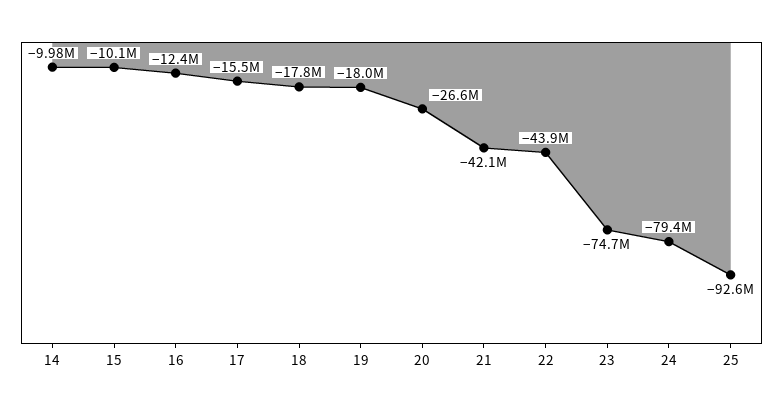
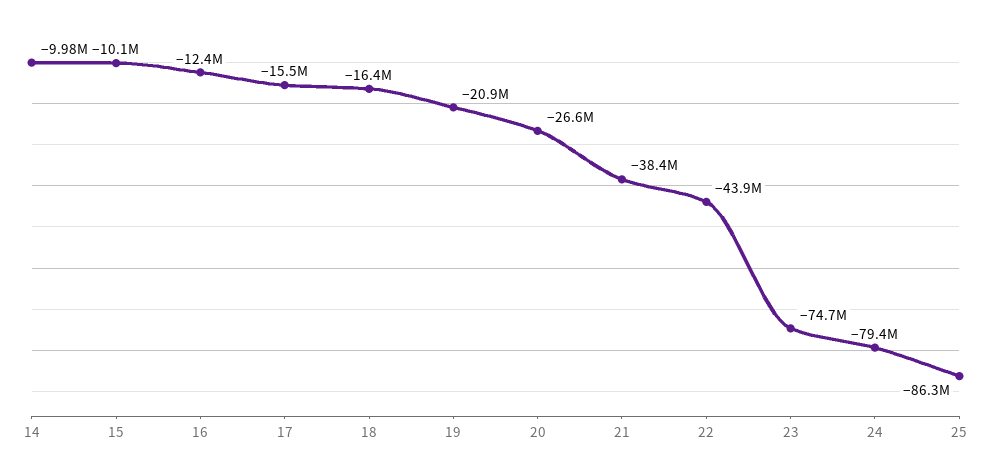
  {
    "14": -9980000,
    "15": -10100000,
    "16": -12400000,
    "17": -15500000,
-   "18": -17800000,
+   "18": -16400000,
-   "19": -18000000,
+   "19": -20900000,
    "20": -26600000,
-   "21": -42100000,
+   "21": -38400000,
    "22": -43900000,
    "23": -74700000,
    "24": -79400000,
-   "25": -92600000
+   "25": -86300000
  }

